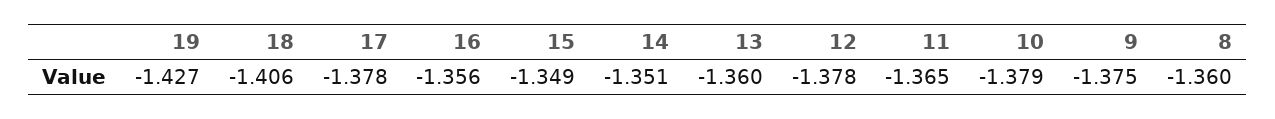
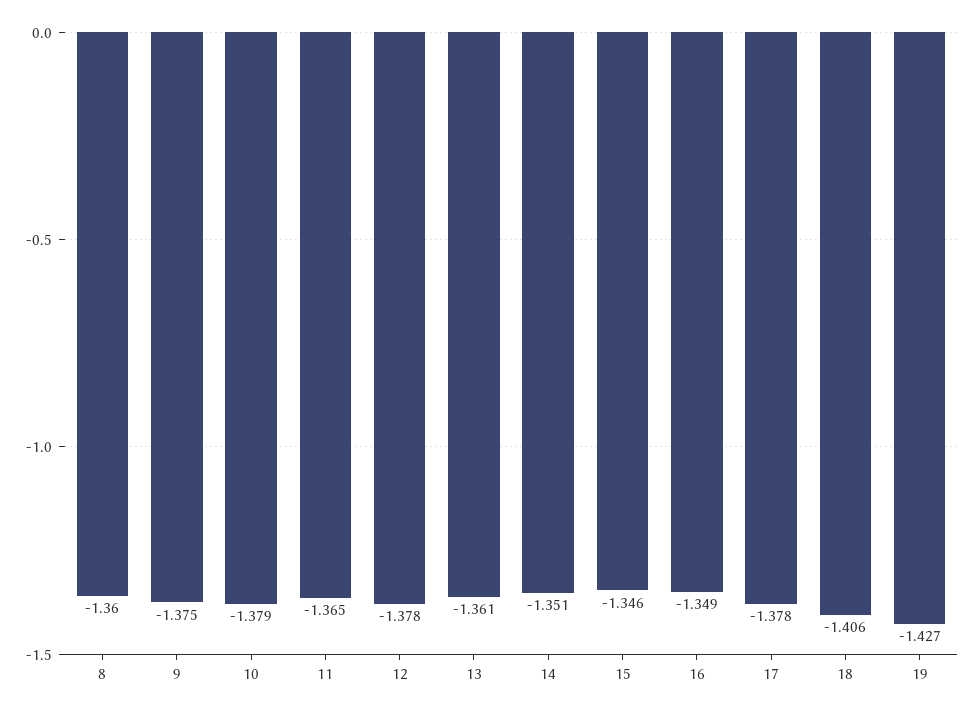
  {
    "19": -1.427,
    "18": -1.406,
    "17": -1.378,
-   "16": -1.356,
+   "16": -1.349,
-   "15": -1.349,
+   "15": -1.346,
    "14": -1.351,
-   "13": -1.36,
+   "13": -1.361,
    "12": -1.378,
    "11": -1.365,
    "10": -1.379,
    "9": -1.375,
    "8": -1.36
  }

